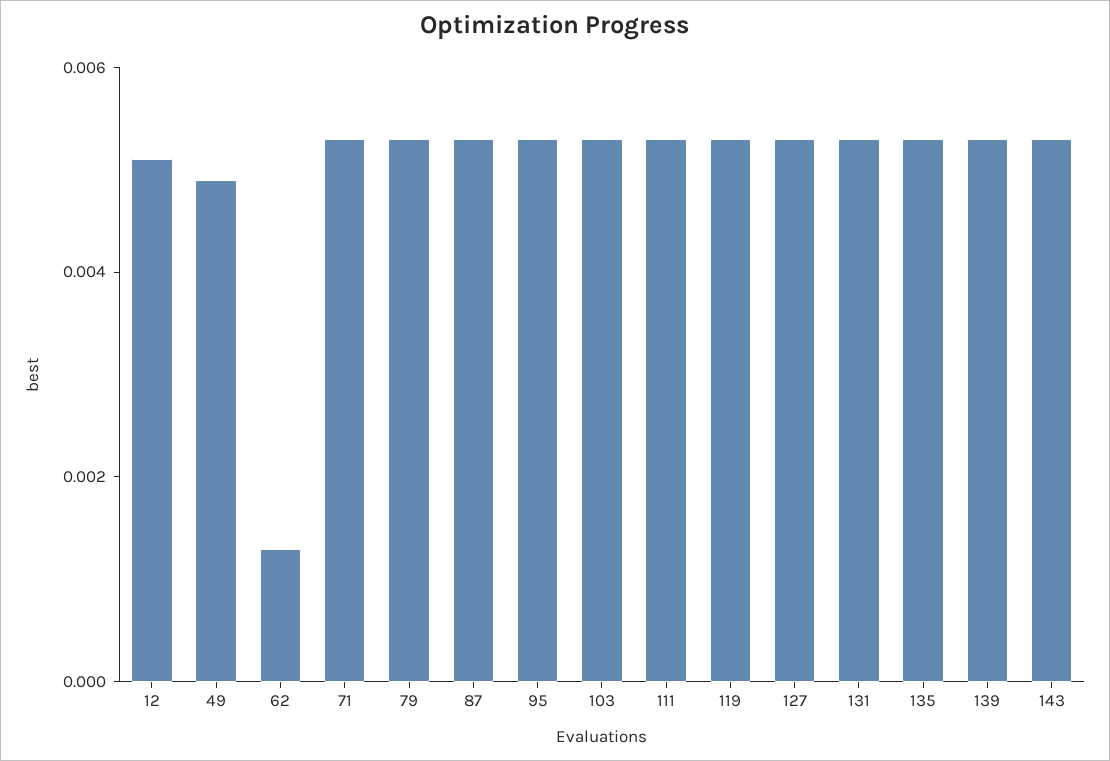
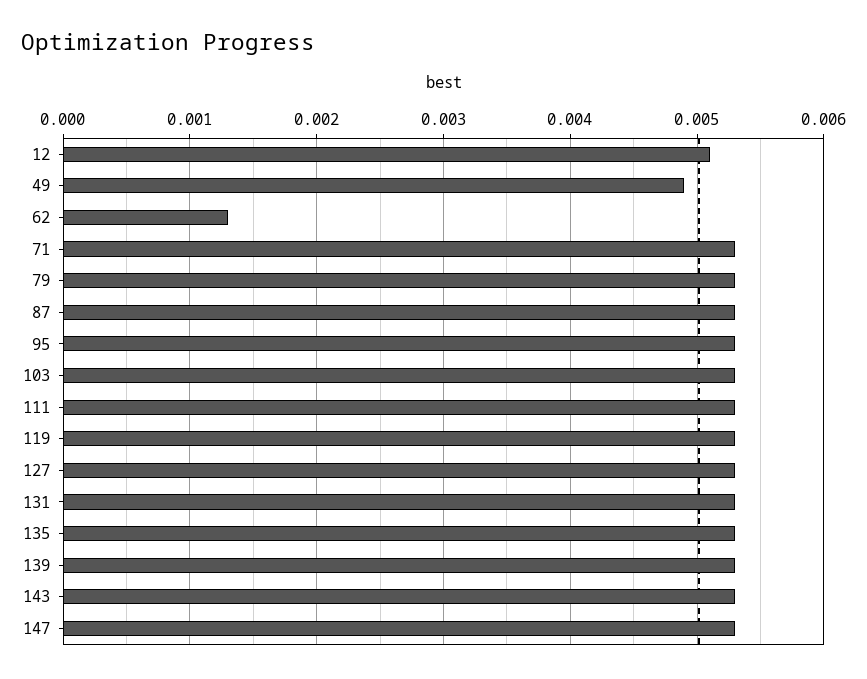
  {
    "12": 0.0051,
    "49": 0.0049,
    "62": 0.0013,
    "71": 0.0053,
    "79": 0.0053,
    "87": 0.0053,
    "95": 0.0053,
    "103": 0.0053,
    "111": 0.0053,
    "119": 0.0053,
    "127": 0.0053,
    "131": 0.0053,
    "135": 0.0053,
    "139": 0.0053,
-   "143": 0.0053
+   "143": 0.0053,
+   "147": 0.0053
  }

